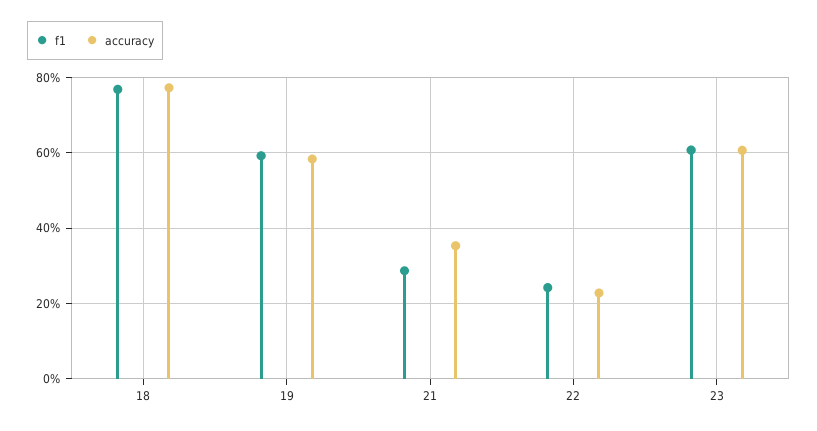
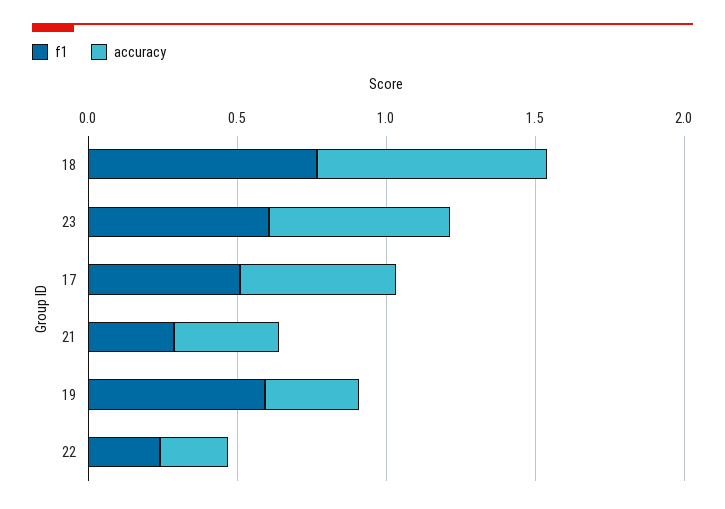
  {
    "f1": {
      "18": 0.76,
      "19": 0.6,
      "21": 0.28,
      "22": 0.24,
-     "23": 0.6
+     "23": 0.6,
+     "17": 0.5
    },
    "accuracy": {
      "18": 0.78,
-     "19": 0.58,
+     "19": 0.3,
      "21": 0.36,
      "22": 0.22,
-     "23": 0.6
+     "23": 0.6,
+     "17": 0.5
    }
  }

